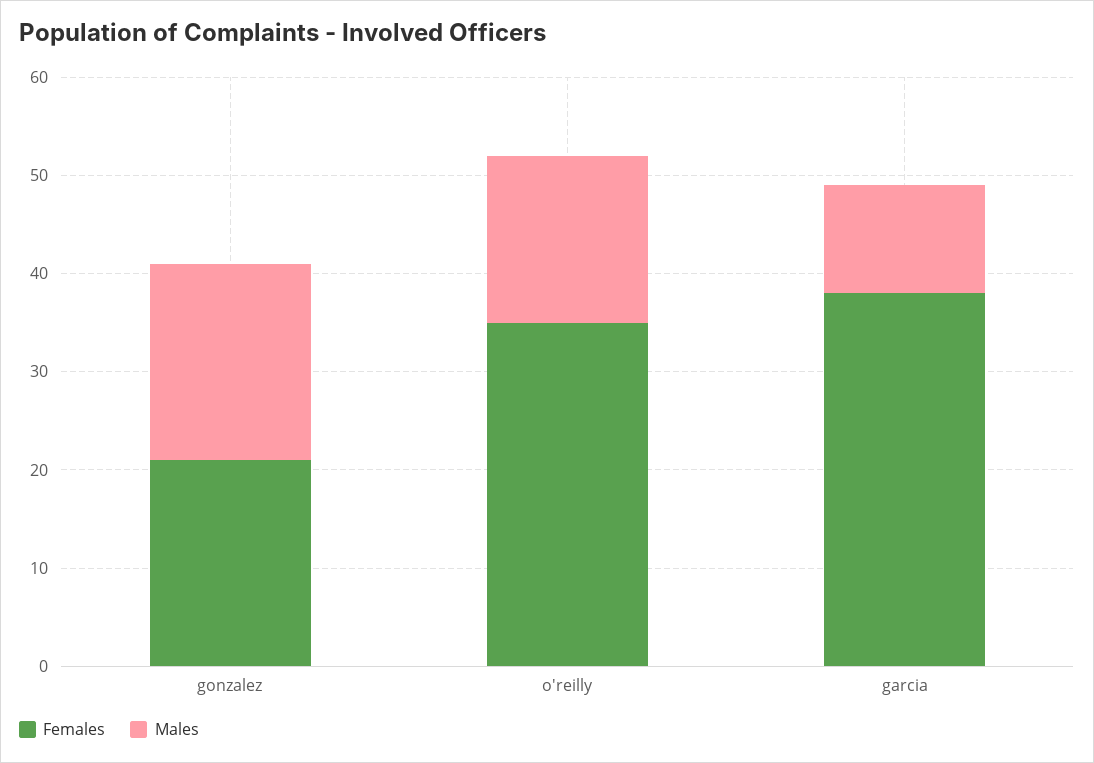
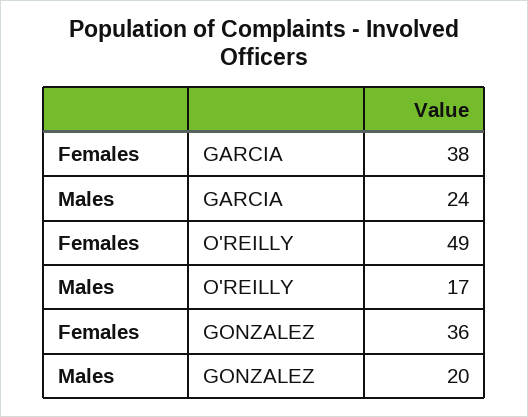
  {
    "Females": {
-     "gonzalez": 21,
+     "gonzalez": 36,
-     "o'reilly": 35,
+     "o'reilly": 49,
      "garcia": 38
    },
    "Males": {
      "gonzalez": 20,
      "o'reilly": 17,
-     "garcia": 11
+     "garcia": 24
    }
  }

